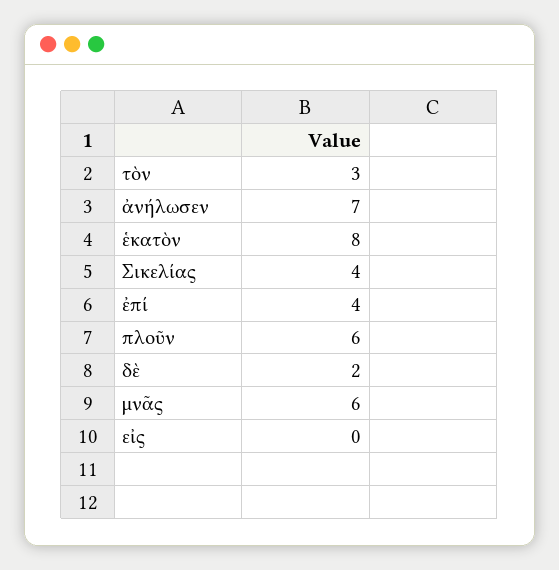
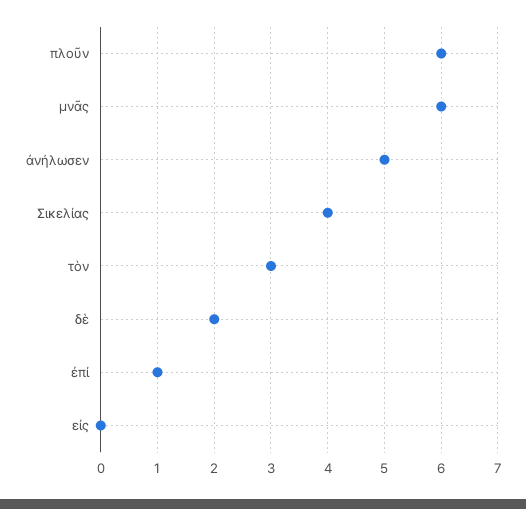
  {
    "τὸν": 3,
-   "ἀνήλωσεν": 7,
+   "ἀνήλωσεν": 5,
-   "ἑκατὸν": 8,
    "Σικελίας": 4,
-   "ἐπί": 4,
+   "ἐπί": 1,
    "πλοῦν": 6,
    "δὲ": 2,
    "μνᾶς": 6,
    "εἰς": 0
  }

